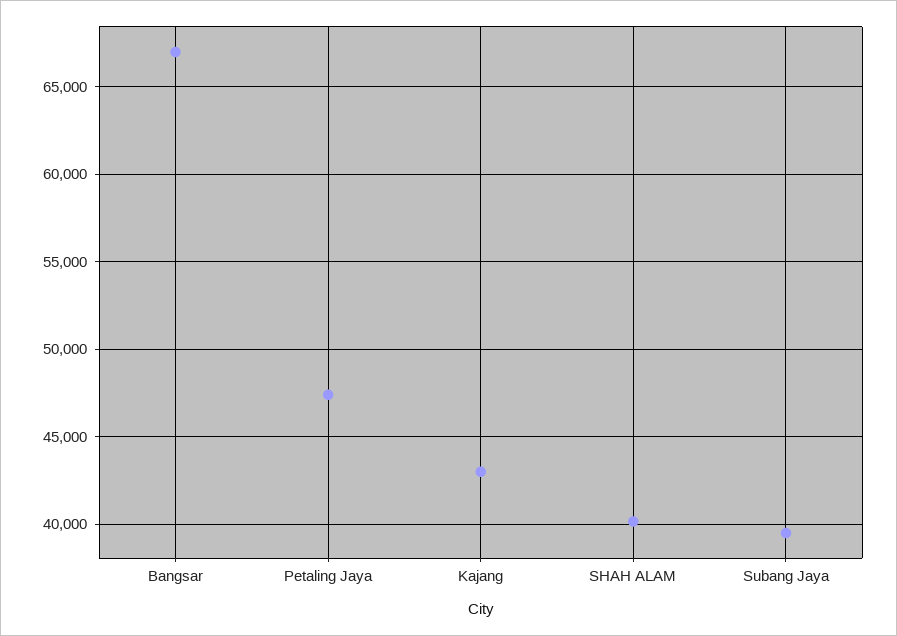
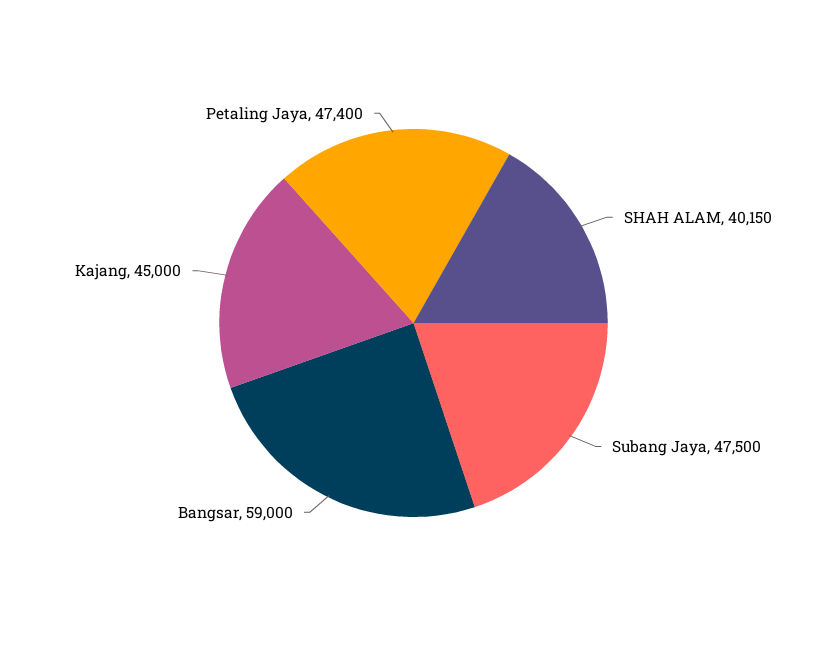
  {
-   "Bangsar": 67000,
+   "Bangsar": 59000,
    "Petaling Jaya": 47400,
-   "Kajang": 43000,
+   "Kajang": 45000,
    "SHAH ALAM": 40150,
-   "Subang Jaya": 39500
+   "Subang Jaya": 47500
  }

